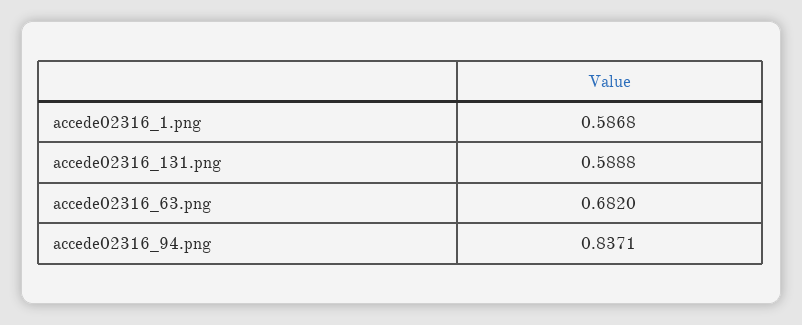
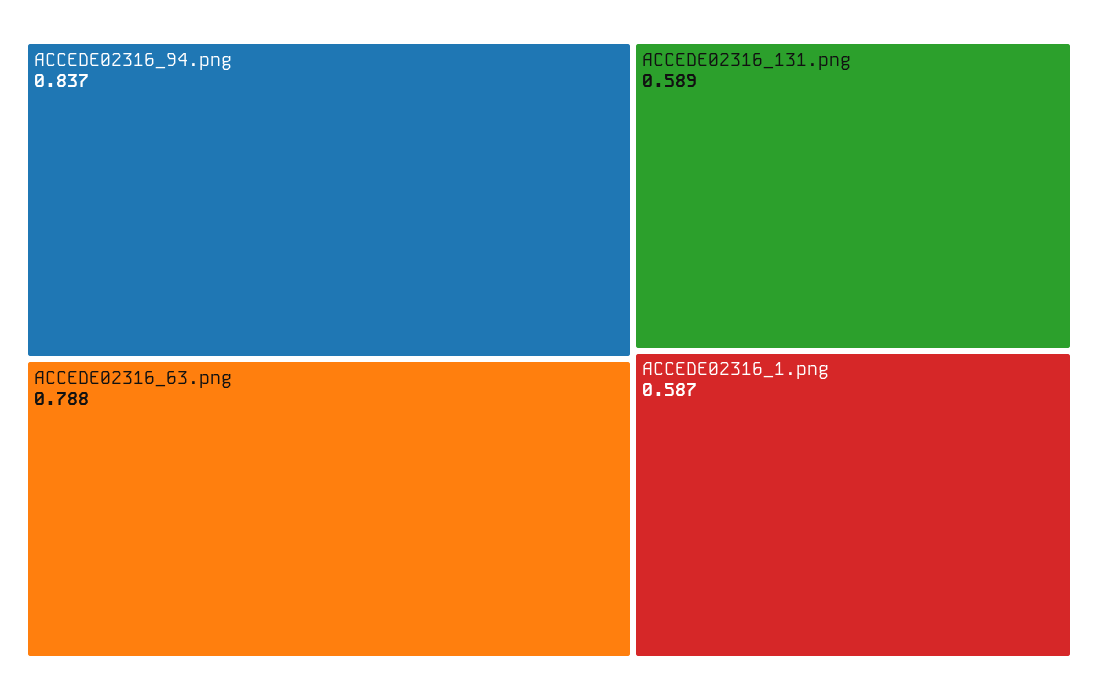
  {
    "accede02316_1.png": 0.5868,
    "accede02316_131.png": 0.5888,
-   "accede02316_63.png": 0.682,
+   "accede02316_63.png": 0.788,
    "accede02316_94.png": 0.8371
  }

